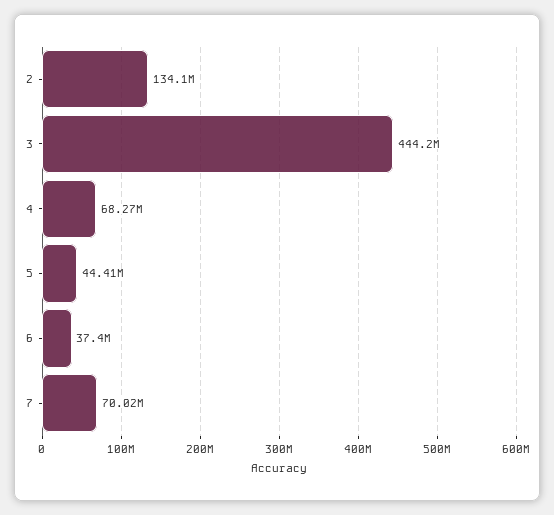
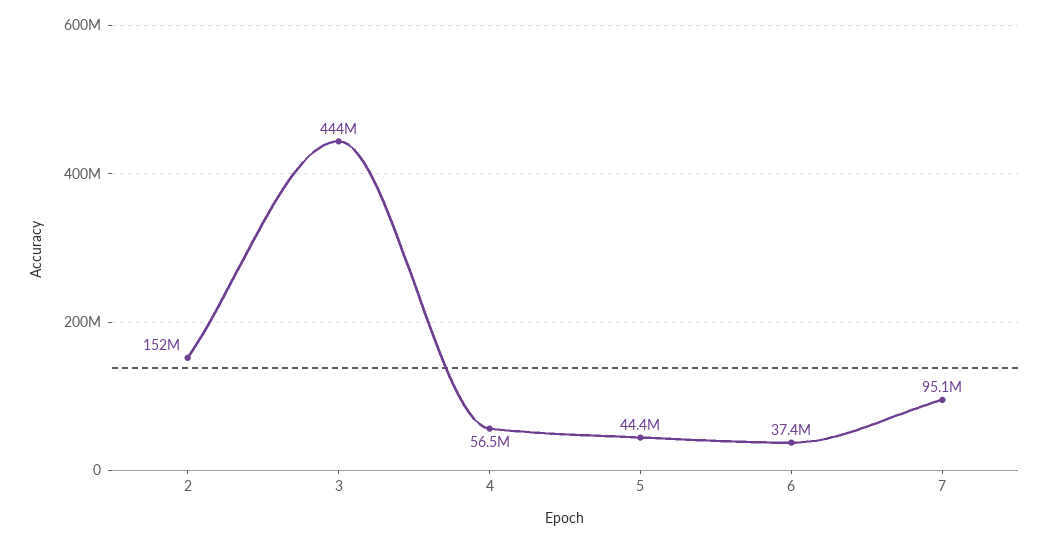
  {
-   "2": 134100000,
+   "2": 152000000,
    "3": 444200000,
-   "4": 68270000,
+   "4": 56500000,
    "5": 44410000,
    "6": 37400000,
-   "7": 70020000
+   "7": 95100000
  }

